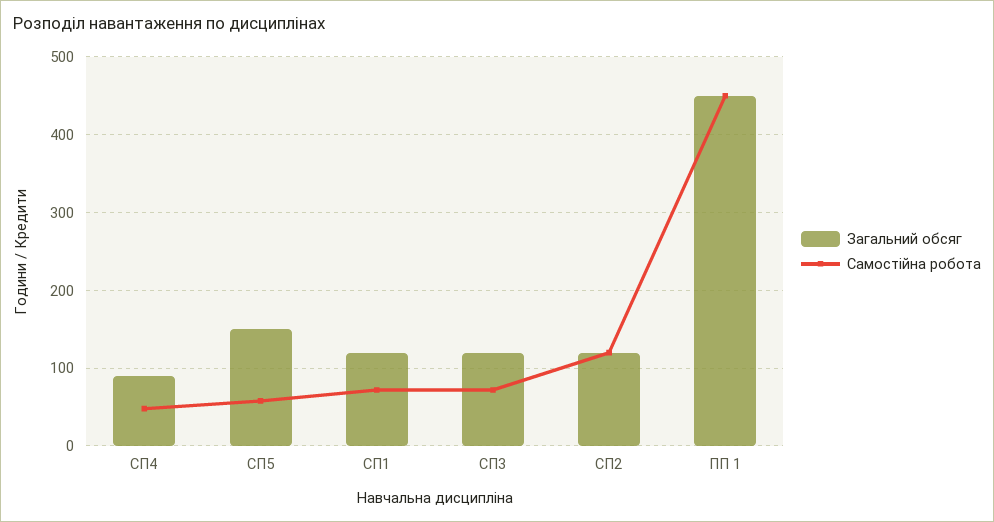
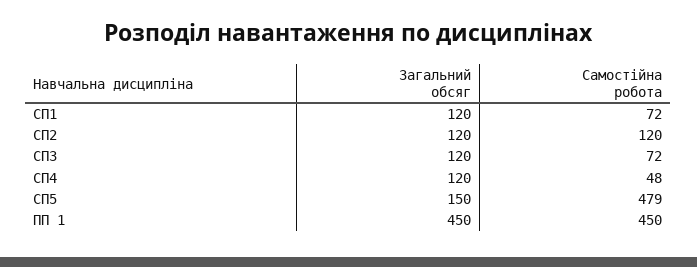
  {
    "Загальний обсяг": {
-     "СП4": 90,
+     "СП4": 120,
      "СП5": 150,
      "СП1": 120,
      "СП3": 120,
      "СП2": 120,
      "ПП 1": 450
    },
    "Самостійна робота": {
      "СП4": 48,
-     "СП5": 60,
+     "СП5": 479,
      "СП1": 72,
      "СП3": 72,
      "СП2": 120,
      "ПП 1": 450
    }
  }

